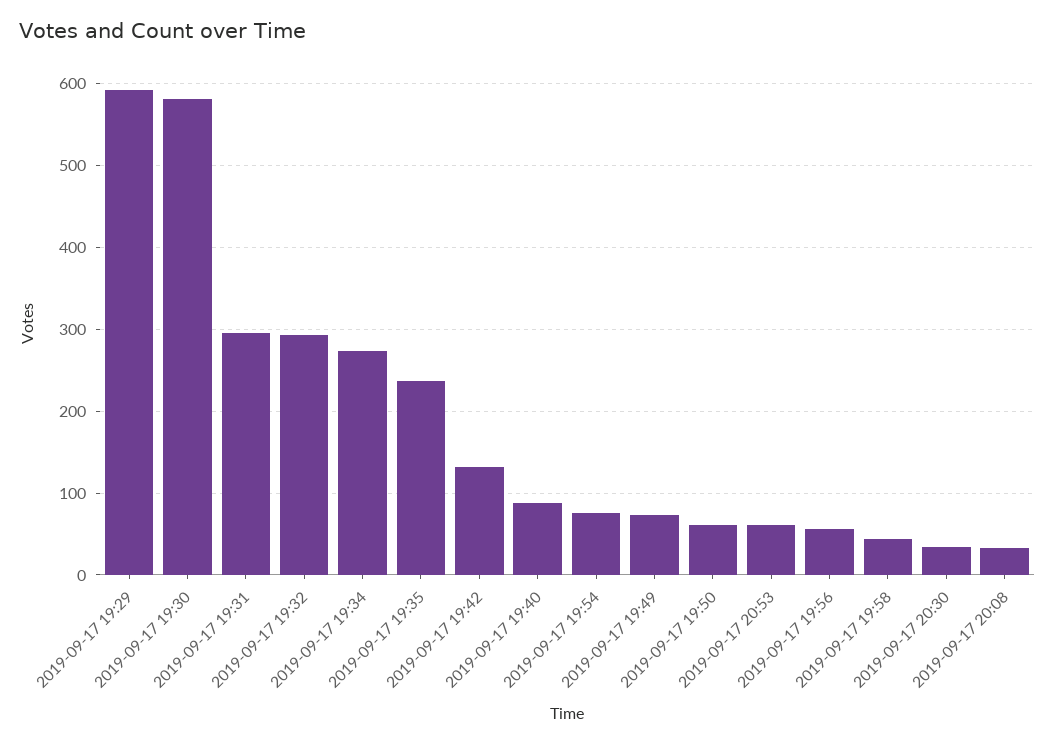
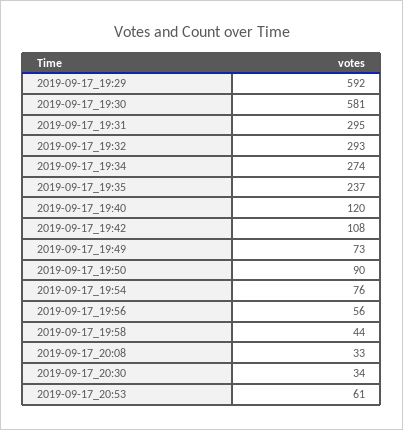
  {
    "2019-09-17 19:29": 592,
    "2019-09-17 19:30": 581,
    "2019-09-17 19:31": 295,
    "2019-09-17 19:32": 293,
    "2019-09-17 19:34": 274,
    "2019-09-17 19:35": 237,
-   "2019-09-17 19:42": 130,
+   "2019-09-17 19:42": 108,
-   "2019-09-17 19:40": 90,
+   "2019-09-17 19:40": 120,
    "2019-09-17 19:54": 76,
    "2019-09-17 19:49": 73,
-   "2019-09-17 19:50": 60,
+   "2019-09-17 19:50": 90,
    "2019-09-17 20:53": 61,
    "2019-09-17 19:56": 56,
    "2019-09-17 19:58": 44,
    "2019-09-17 20:30": 34,
    "2019-09-17 20:08": 33
  }

